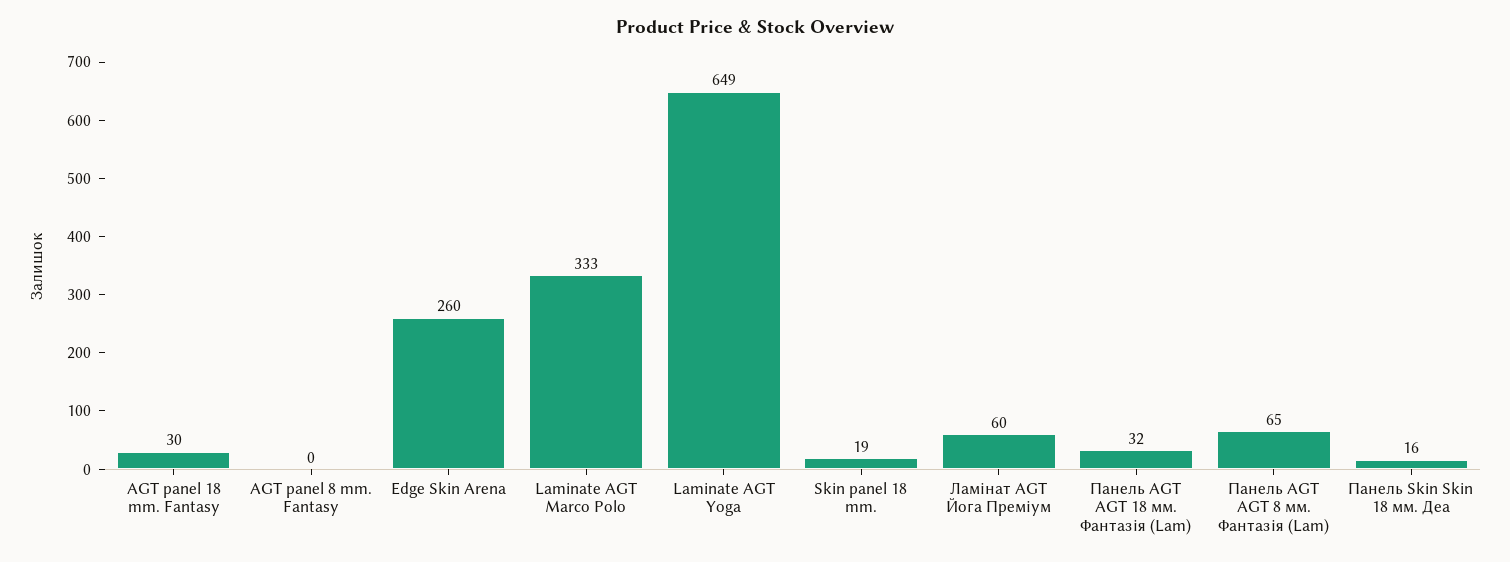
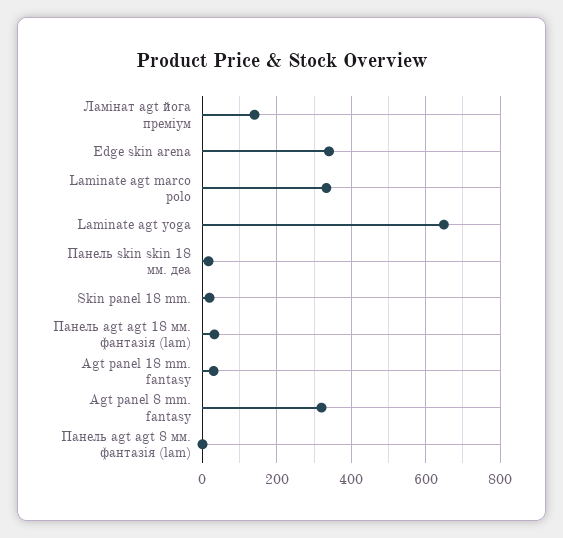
  {
    "AGT panel 18 mm. Fantasy": 30,
-   "AGT panel 8 mm. Fantasy": 0,
+   "AGT panel 8 mm. Fantasy": 320,
-   "Edge Skin Arena": 260,
+   "Edge Skin Arena": 340,
    "Laminate AGT Marco Polo": 333,
    "Laminate AGT Yoga": 649,
    "Skin panel 18 mm.": 19,
-   "Ламінат AGT Йога Преміум": 60,
+   "Ламінат AGT Йога Преміум": 140,
    "Панель AGT AGT 18 мм. Фантазія (Lam)": 32,
-   "Панель AGT AGT 8 мм. Фантазія (Lam)": 65,
+   "Панель AGT AGT 8 мм. Фантазія (Lam)": 0,
    "Панель Skin Skin 18 мм. Деа": 16
  }

